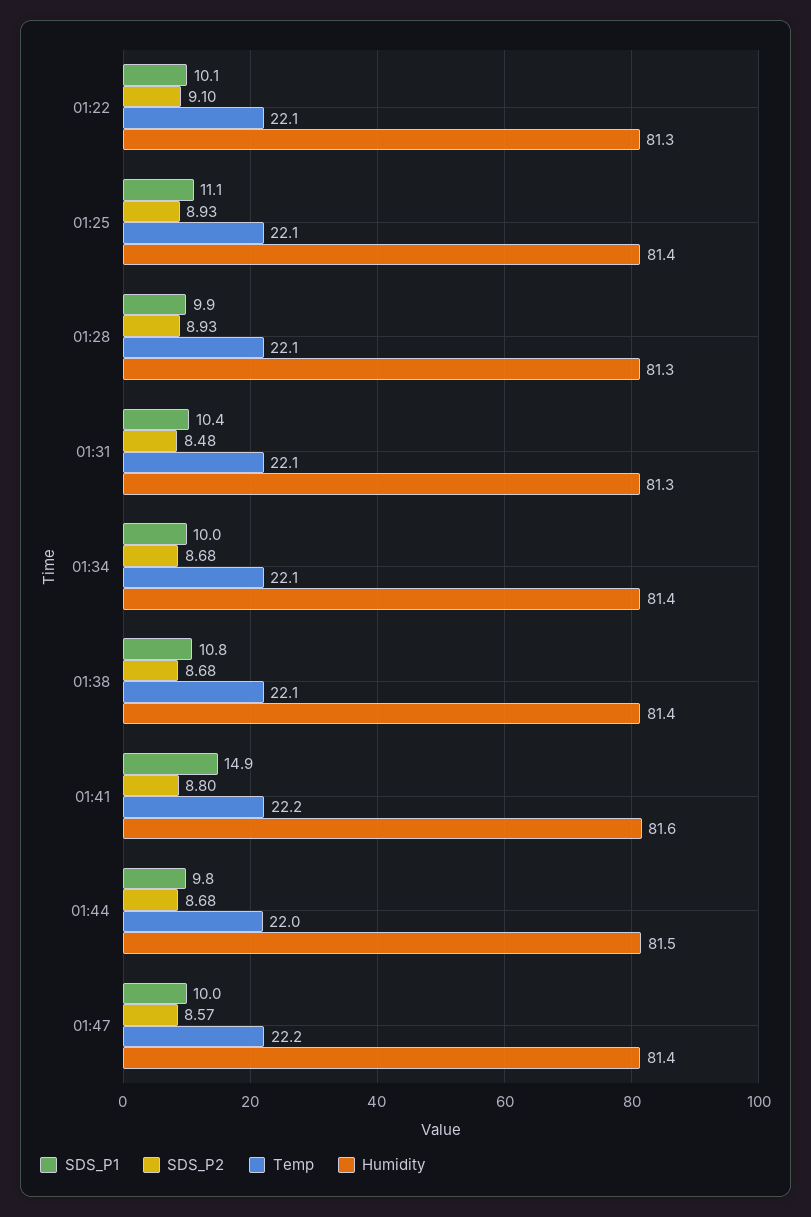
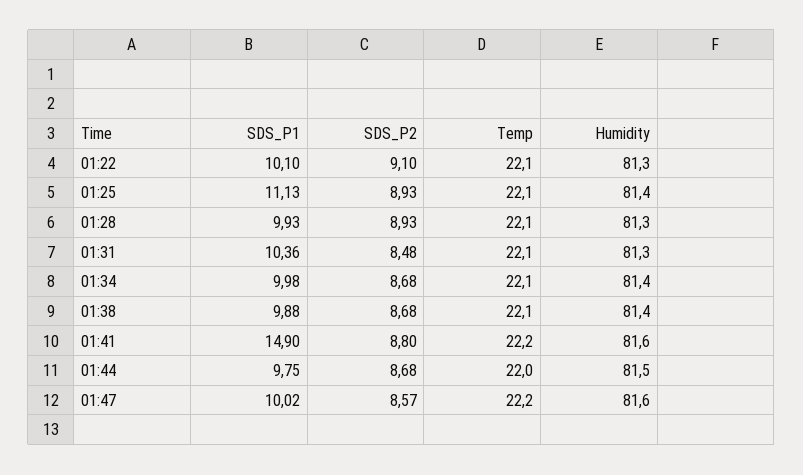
  {
    "SDS_P1": {
      "01:22": 10.1,
      "01:25": 11.13,
      "01:28": 9.93,
      "01:31": 10.36,
      "01:34": 9.98,
-     "01:38": 10.8,
+     "01:38": 9.88,
      "01:41": 14.9,
      "01:44": 9.75,
      "01:47": 10.02
    },
    "SDS_P2": {
      "01:22": 9.1,
      "01:25": 8.93,
      "01:28": 8.93,
      "01:31": 8.48,
      "01:34": 8.68,
      "01:38": 8.68,
      "01:41": 8.8,
      "01:44": 8.68,
      "01:47": 8.57
    },
    "Temp": {
      "01:22": 22.1,
      "01:25": 22.1,
      "01:28": 22.1,
      "01:31": 22.1,
      "01:34": 22.1,
      "01:38": 22.1,
      "01:41": 22.2,
      "01:44": 22,
      "01:47": 22.2
    },
    "Humidity": {
      "01:22": 81.3,
      "01:25": 81.4,
      "01:28": 81.3,
      "01:31": 81.3,
      "01:34": 81.4,
      "01:38": 81.4,
      "01:41": 81.6,
      "01:44": 81.5,
-     "01:47": 81.4
+     "01:47": 81.6
    }
  }

